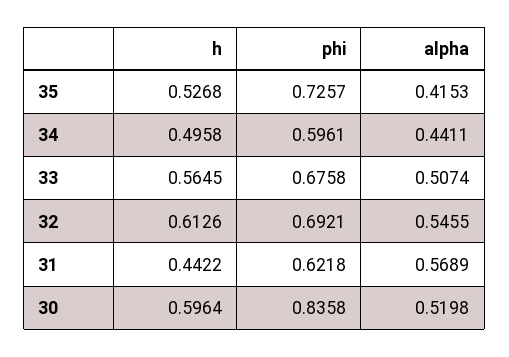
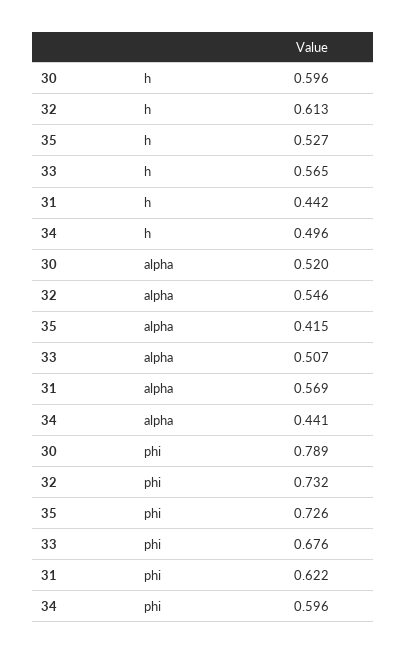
  {
    "h": {
      "35": 0.5268,
      "34": 0.4958,
      "33": 0.5645,
      "32": 0.6126,
      "31": 0.4422,
      "30": 0.5964
    },
    "phi": {
      "35": 0.7257,
      "34": 0.5961,
      "33": 0.6758,
-     "32": 0.6921,
+     "32": 0.732,
      "31": 0.6218,
-     "30": 0.8358
+     "30": 0.789
    },
    "alpha": {
      "35": 0.4153,
      "34": 0.4411,
      "33": 0.5074,
      "32": 0.5455,
      "31": 0.5689,
      "30": 0.5198
    }
  }

